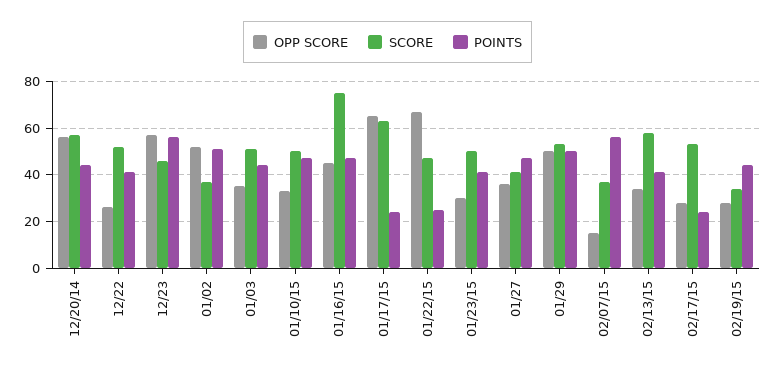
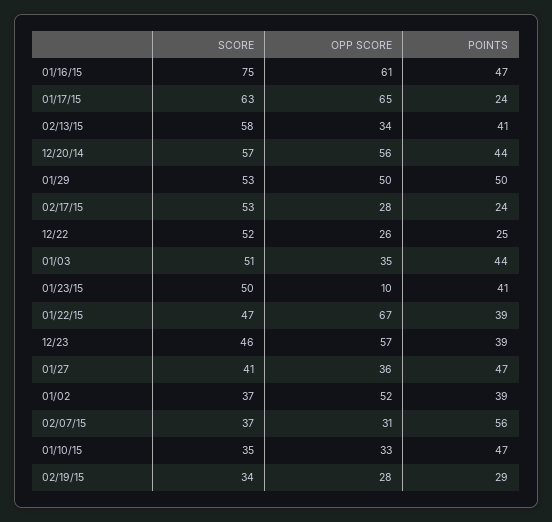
  {
    "OPP SCORE": {
      "12/20/14": 56,
      "12/22": 26,
      "12/23": 57,
      "01/02": 52,
      "01/03": 35,
      "01/10/15": 33,
-     "01/16/15": 45,
+     "01/16/15": 61,
      "01/17/15": 65,
      "01/22/15": 67,
-     "01/23/15": 30,
+     "01/23/15": 10,
      "01/27": 36,
      "01/29": 50,
-     "02/07/15": 15,
+     "02/07/15": 31,
      "02/13/15": 34,
      "02/17/15": 28,
      "02/19/15": 28
    },
    "SCORE": {
      "12/20/14": 57,
      "12/22": 52,
      "12/23": 46,
      "01/02": 37,
      "01/03": 51,
-     "01/10/15": 50,
+     "01/10/15": 35,
      "01/16/15": 75,
      "01/17/15": 63,
      "01/22/15": 47,
      "01/23/15": 50,
      "01/27": 41,
      "01/29": 53,
      "02/07/15": 37,
      "02/13/15": 58,
      "02/17/15": 53,
      "02/19/15": 34
    },
    "POINTS": {
      "12/20/14": 44,
-     "12/22": 40,
+     "12/22": 25,
-     "12/23": 55,
+     "12/23": 39,
-     "01/02": 50,
+     "01/02": 39,
      "01/03": 44,
      "01/10/15": 47,
      "01/16/15": 47,
      "01/17/15": 24,
-     "01/22/15": 25,
+     "01/22/15": 39,
      "01/23/15": 41,
      "01/27": 47,
      "01/29": 50,
      "02/07/15": 56,
      "02/13/15": 41,
      "02/17/15": 24,
-     "02/19/15": 45
+     "02/19/15": 29
    }
  }

